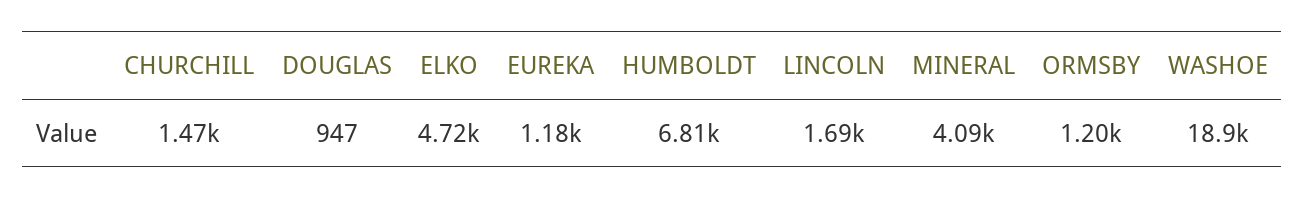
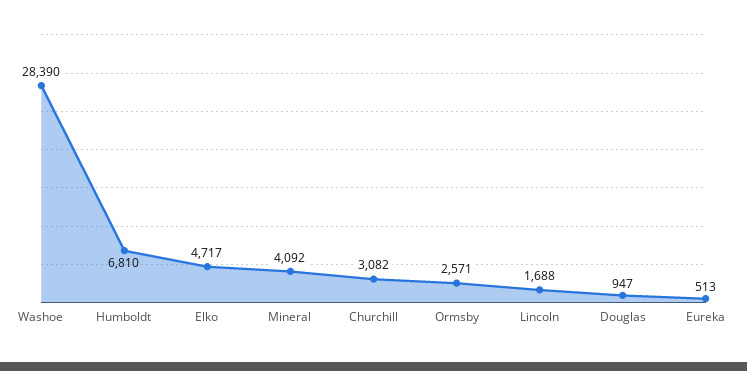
  {
-   "CHURCHILL": 1470,
+   "CHURCHILL": 3082,
    "DOUGLAS": 947,
    "ELKO": 4717,
-   "EUREKA": 1180,
+   "EUREKA": 513,
    "HUMBOLDT": 6810,
    "LINCOLN": 1688,
    "MINERAL": 4092,
-   "ORMSBY": 1200,
+   "ORMSBY": 2571,
-   "WASHOE": 18900
+   "WASHOE": 28390
  }

